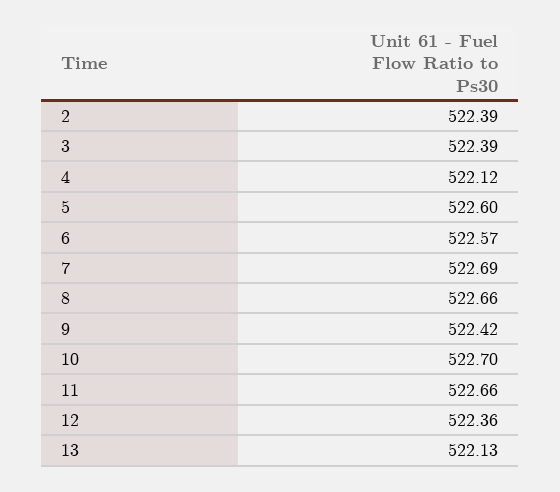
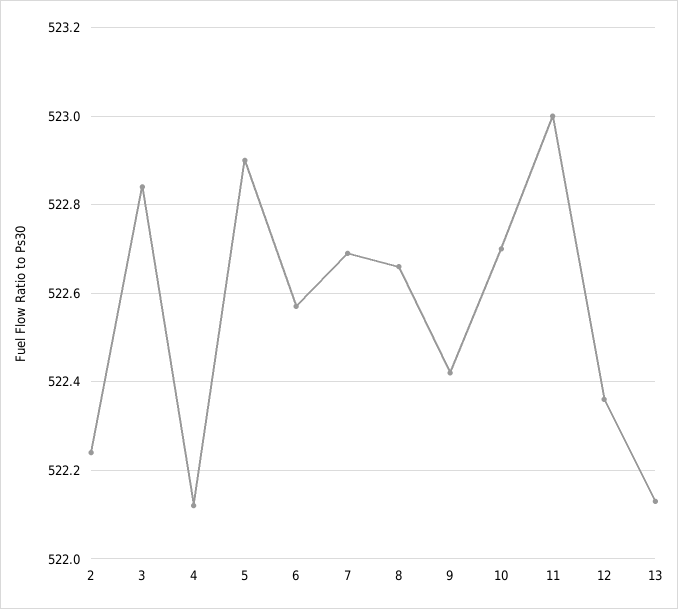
  {
-   "2": 522.39,
+   "2": 522.25,
-   "3": 522.39,
+   "3": 522.85,
    "4": 522.12,
-   "5": 522.6,
+   "5": 522.9,
    "6": 522.57,
    "7": 522.69,
    "8": 522.66,
    "9": 522.42,
    "10": 522.7,
-   "11": 522.66,
+   "11": 523,
    "12": 522.36,
    "13": 522.13
  }

